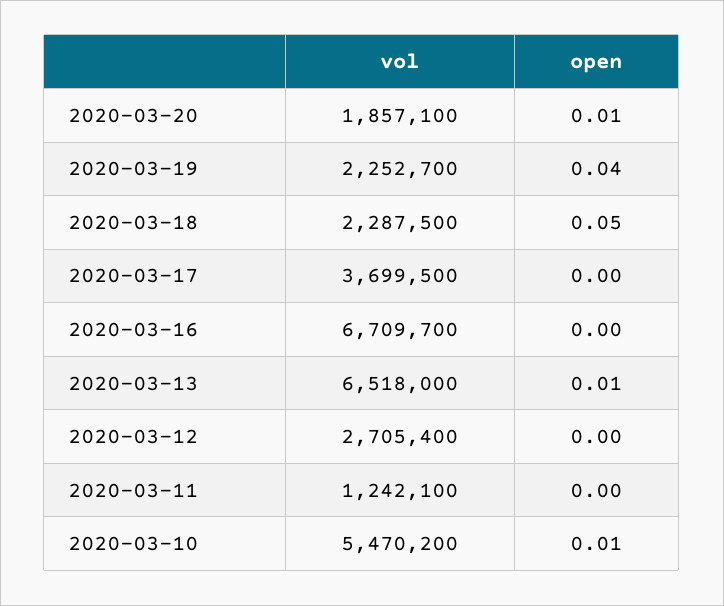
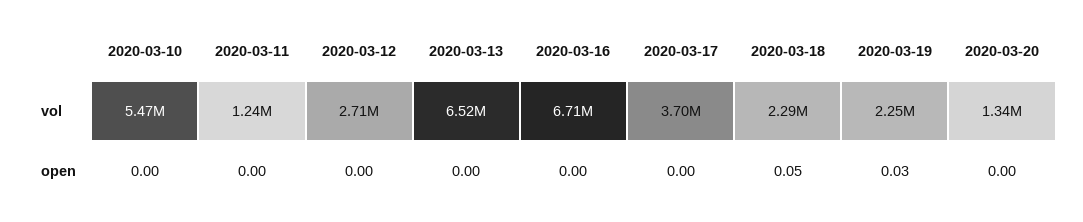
  {
    "vol": {
-     "2020-03-20": 1857100,
+     "2020-03-20": 1340000,
      "2020-03-19": 2252700,
      "2020-03-18": 2287500,
      "2020-03-17": 3699500,
      "2020-03-16": 6709700,
      "2020-03-13": 6518000,
      "2020-03-12": 2705400,
      "2020-03-11": 1242100,
      "2020-03-10": 5470200
    },
    "open": {
-     "2020-03-20": 0.01,
+     "2020-03-20": 0,
-     "2020-03-19": 0.04,
+     "2020-03-19": 0.03,
      "2020-03-18": 0.05,
      "2020-03-17": 0,
      "2020-03-16": 0,
-     "2020-03-13": 0.01,
+     "2020-03-13": 0,
      "2020-03-12": 0,
      "2020-03-11": 0,
-     "2020-03-10": 0.01
+     "2020-03-10": 0
    }
  }

